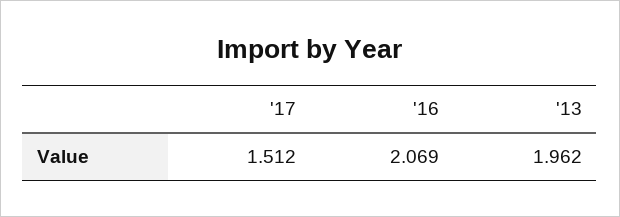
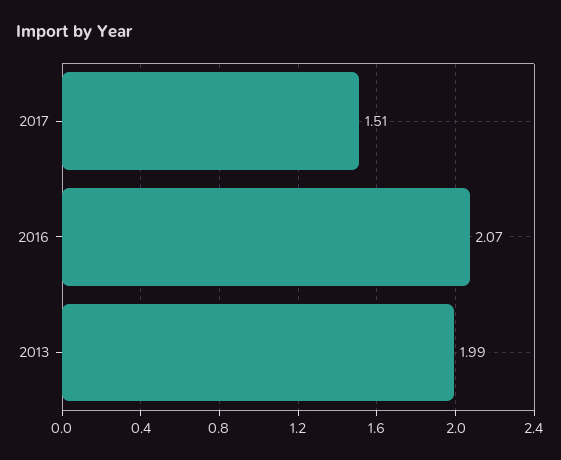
  {
    "'17": 1.512,
    "'16": 2.069,
-   "'13": 1.962
+   "'13": 1.99
  }

